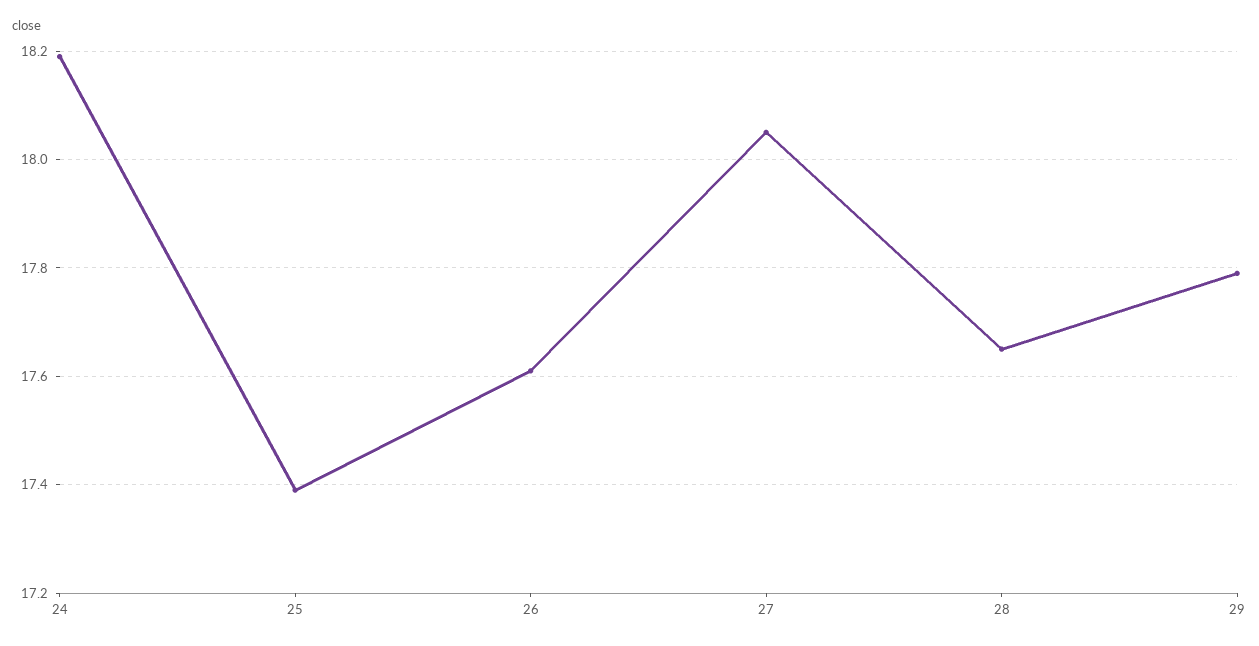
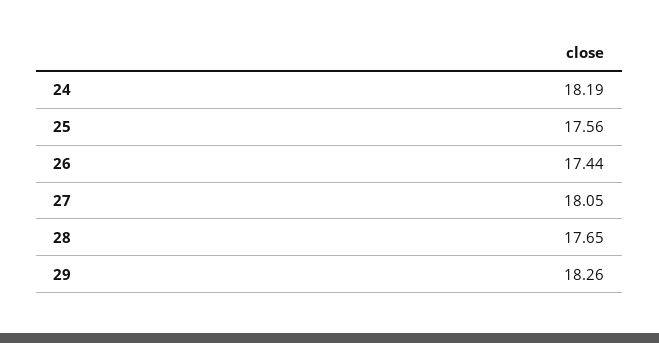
  {
    "24": 18.19,
-   "25": 17.4,
+   "25": 17.56,
-   "26": 17.6,
+   "26": 17.44,
    "27": 18.05,
    "28": 17.65,
-   "29": 17.8
+   "29": 18.26
  }

